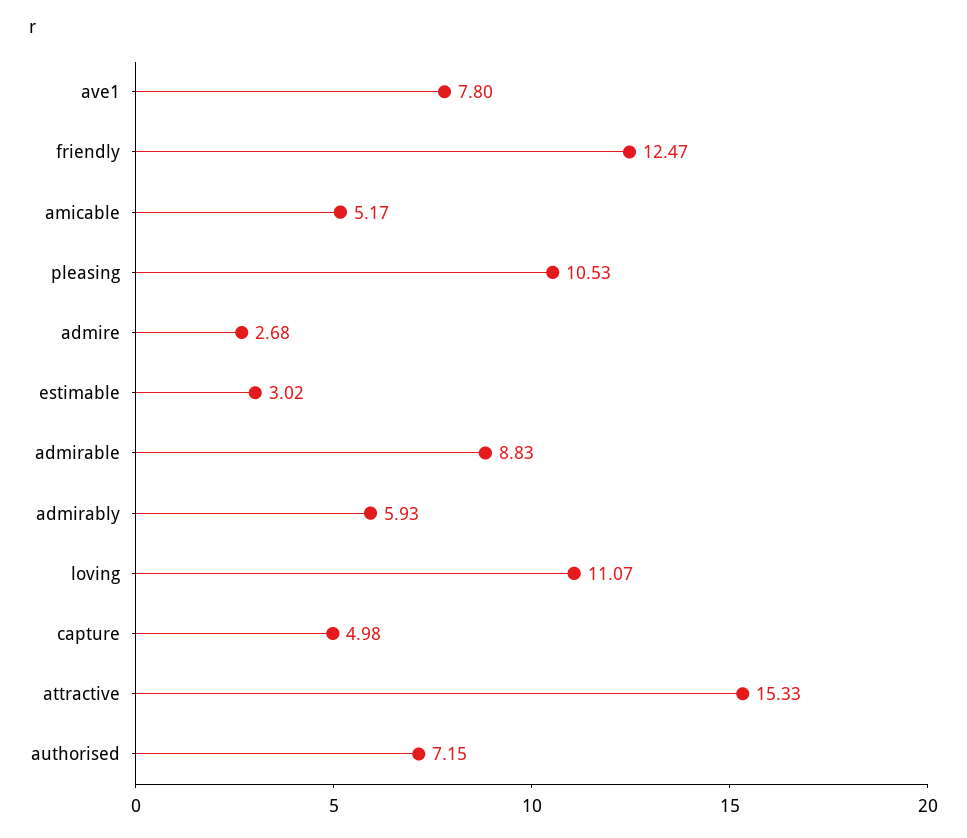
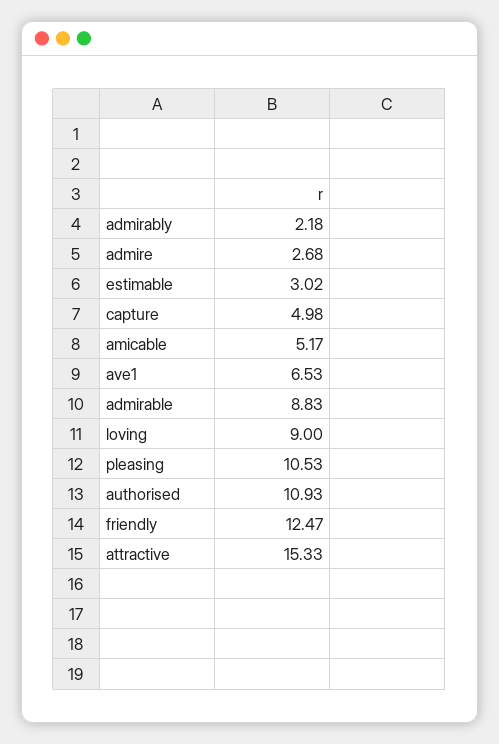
  {
-   "ave1": 7.8,
+   "ave1": 6.53,
    "friendly": 12.47,
    "amicable": 5.17,
    "pleasing": 10.53,
    "admire": 2.68,
    "estimable": 3.02,
    "admirable": 8.83,
-   "admirably": 5.93,
+   "admirably": 2.18,
-   "loving": 11.07,
+   "loving": 9,
    "capture": 4.98,
    "attractive": 15.33,
-   "authorised": 7.15
+   "authorised": 10.93
  }

